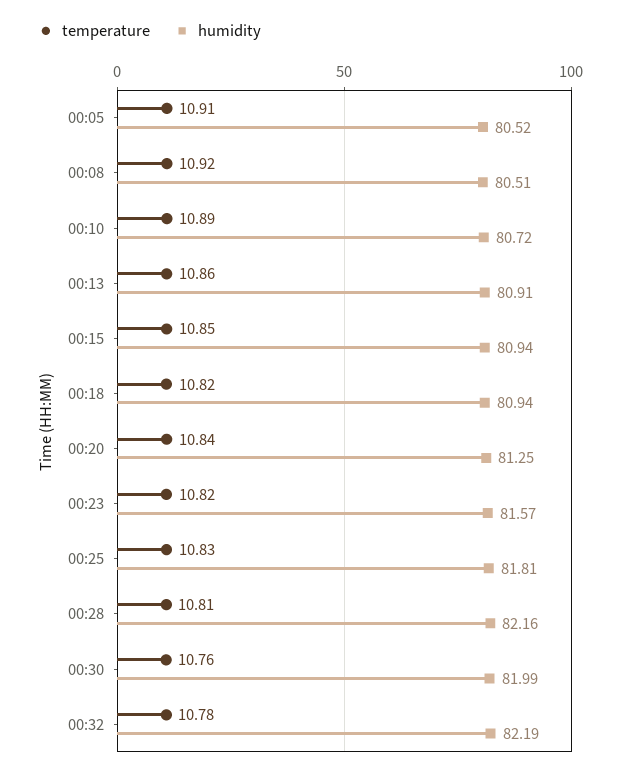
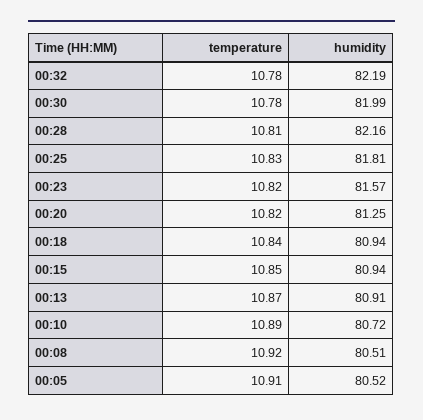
  {
    "temperature": {
      "00:05": 10.91,
      "00:08": 10.92,
      "00:10": 10.89,
-     "00:13": 10.86,
+     "00:13": 10.87,
      "00:15": 10.85,
-     "00:18": 10.82,
+     "00:18": 10.84,
-     "00:20": 10.84,
+     "00:20": 10.82,
      "00:23": 10.82,
      "00:25": 10.83,
      "00:28": 10.81,
-     "00:30": 10.76,
+     "00:30": 10.78,
      "00:32": 10.78
    },
    "humidity": {
      "00:05": 80.52,
      "00:08": 80.51,
      "00:10": 80.72,
      "00:13": 80.91,
      "00:15": 80.94,
      "00:18": 80.94,
      "00:20": 81.25,
      "00:23": 81.57,
      "00:25": 81.81,
      "00:28": 82.16,
      "00:30": 81.99,
      "00:32": 82.19
    }
  }

